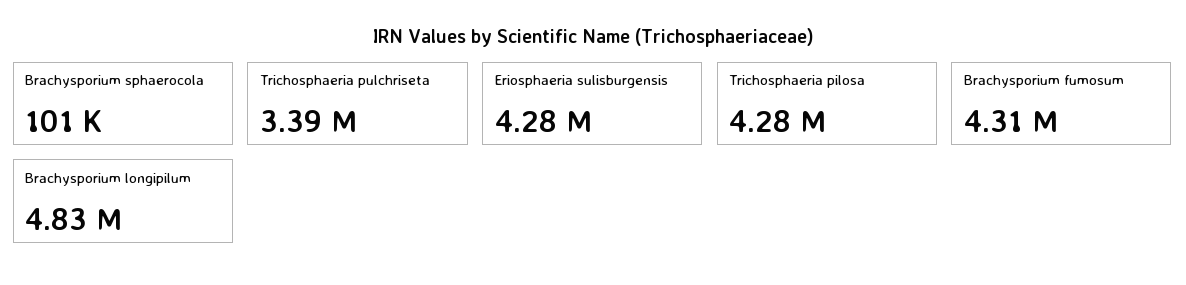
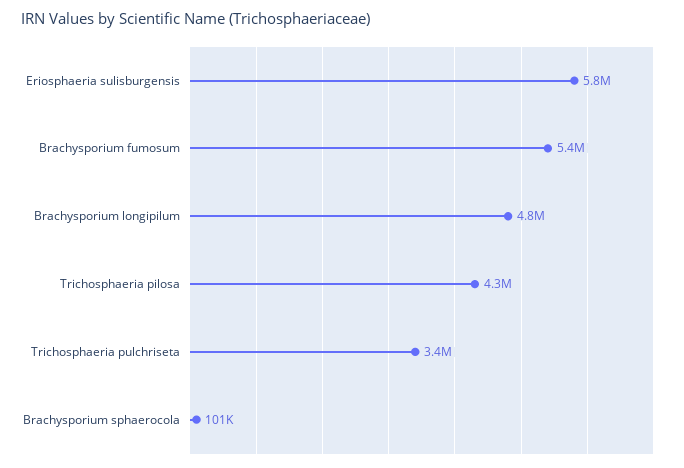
  {
    "Brachysporium sphaerocola": 101000,
    "Trichosphaeria pulchriseta": 3390000,
-   "Eriosphaeria sulisburgensis": 4280000,
+   "Eriosphaeria sulisburgensis": 5800000,
    "Trichosphaeria pilosa": 4280000,
-   "Brachysporium fumosum": 4310000,
+   "Brachysporium fumosum": 5400000,
    "Brachysporium longipilum": 4830000
  }

